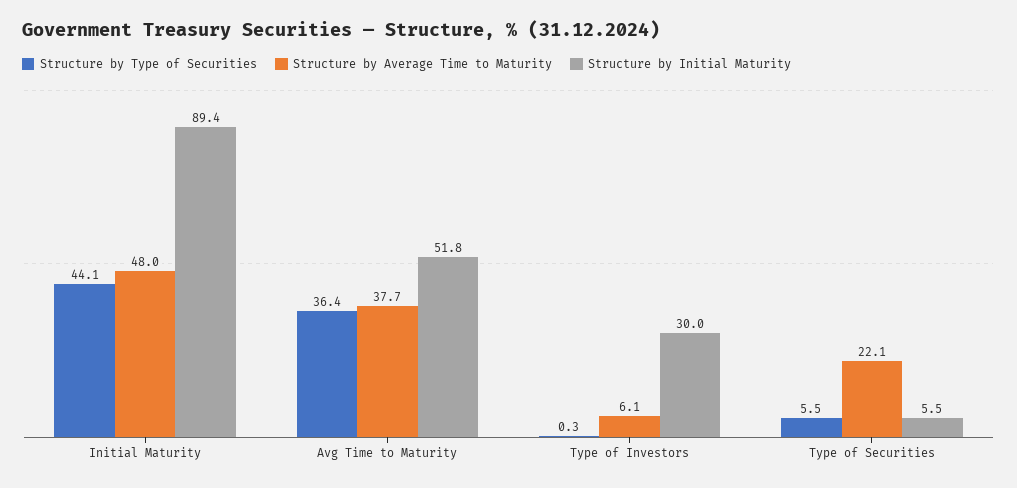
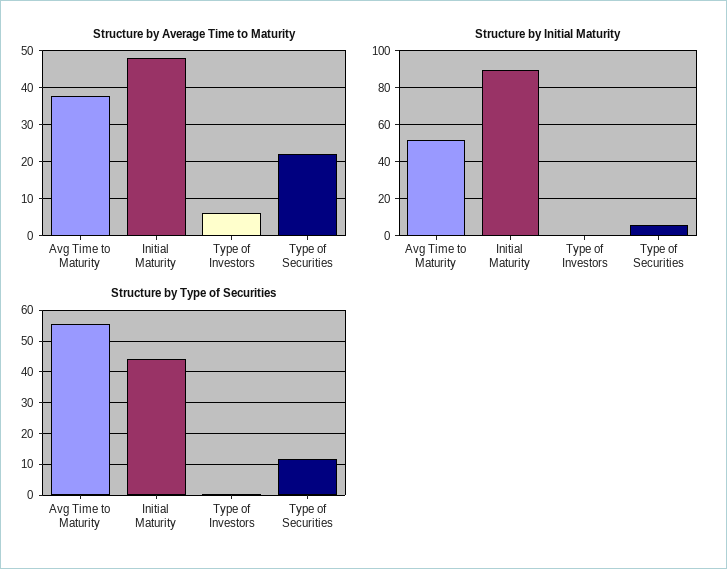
  {
    "Structure by Type of Securities": {
      "Initial Maturity": 44.1,
-     "Avg Time to Maturity": 36.4,
+     "Avg Time to Maturity": 56,
      "Type of Investors": 0.3,
-     "Type of Securities": 5.5
+     "Type of Securities": 12
    },
    "Structure by Average Time to Maturity": {
      "Initial Maturity": 48,
      "Avg Time to Maturity": 37.7,
      "Type of Investors": 6.1,
      "Type of Securities": 22.1
    },
    "Structure by Initial Maturity": {
      "Initial Maturity": 89.4,
      "Avg Time to Maturity": 51.8,
-     "Type of Investors": 30,
+     "Type of Investors": 0,
      "Type of Securities": 5.5
    }
  }

